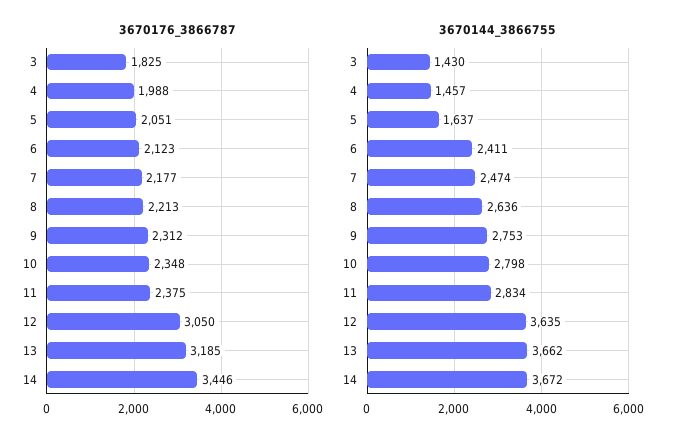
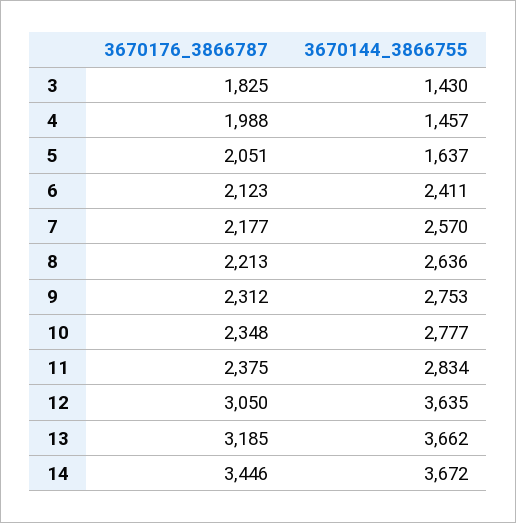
  {
    "3670176_3866787": {
      "3": 1825,
      "4": 1988,
      "5": 2051,
      "6": 2123,
      "7": 2177,
      "8": 2213,
      "9": 2312,
      "10": 2348,
      "11": 2375,
      "12": 3050,
      "13": 3185,
      "14": 3446
    },
    "3670144_3866755": {
      "3": 1430,
      "4": 1457,
      "5": 1637,
      "6": 2411,
-     "7": 2474,
+     "7": 2570,
      "8": 2636,
      "9": 2753,
-     "10": 2798,
+     "10": 2777,
      "11": 2834,
      "12": 3635,
      "13": 3662,
      "14": 3672
    }
  }

